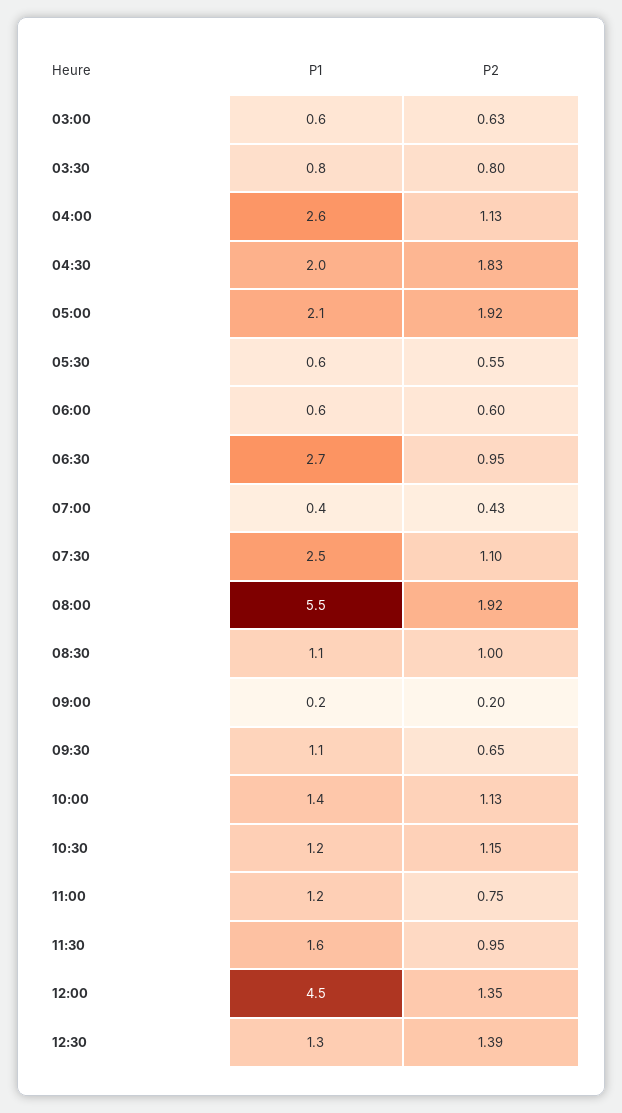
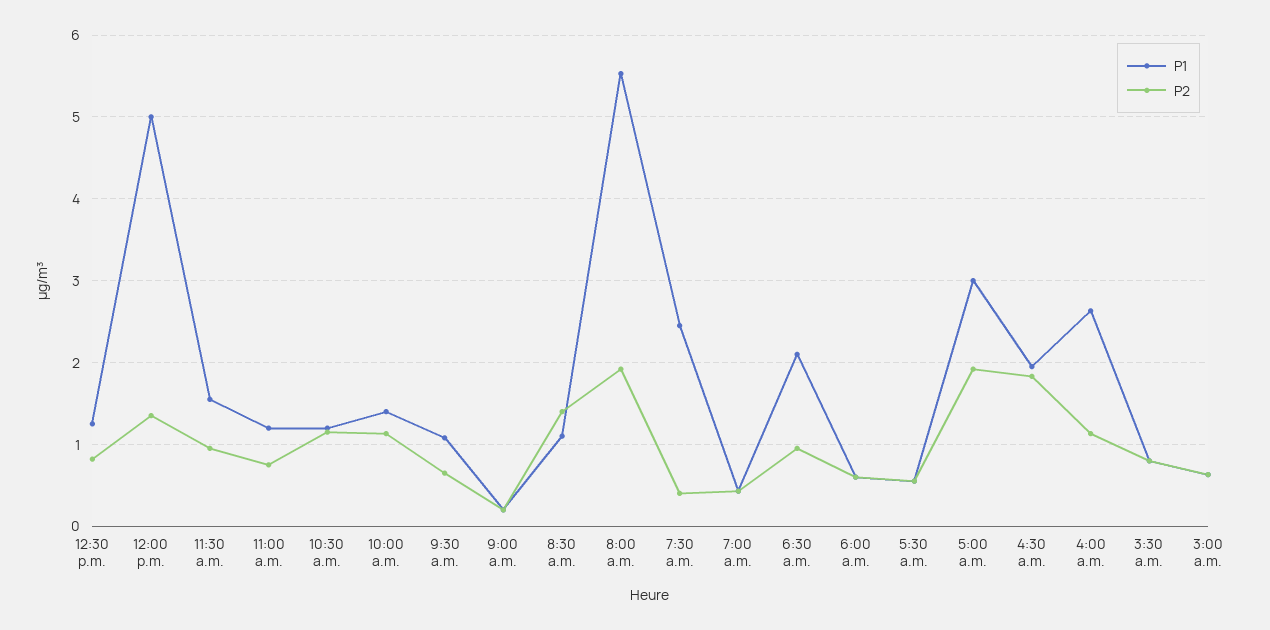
  {
    "P1": {
      "03:00": 0.6,
      "03:30": 0.8,
      "04:00": 2.6,
      "04:30": 2,
-     "05:00": 2.1,
+     "05:00": 3,
      "05:30": 0.6,
      "06:00": 0.6,
-     "06:30": 2.7,
+     "06:30": 2.1,
      "07:00": 0.4,
      "07:30": 2.5,
      "08:00": 5.5,
      "08:30": 1.1,
      "09:00": 0.2,
      "09:30": 1.1,
      "10:00": 1.4,
      "10:30": 1.2,
      "11:00": 1.2,
      "11:30": 1.6,
-     "12:00": 4.5,
+     "12:00": 5,
      "12:30": 1.3
    },
    "P2": {
      "03:00": 0.63,
      "03:30": 0.8,
      "04:00": 1.13,
      "04:30": 1.83,
      "05:00": 1.92,
      "05:30": 0.55,
      "06:00": 0.6,
      "06:30": 0.95,
      "07:00": 0.43,
-     "07:30": 1.1,
+     "07:30": 0.4,
      "08:00": 1.92,
-     "08:30": 1,
+     "08:30": 1.4,
      "09:00": 0.2,
      "09:30": 0.65,
      "10:00": 1.13,
      "10:30": 1.15,
      "11:00": 0.75,
      "11:30": 0.95,
      "12:00": 1.35,
-     "12:30": 1.39
+     "12:30": 0.8
    }
  }

